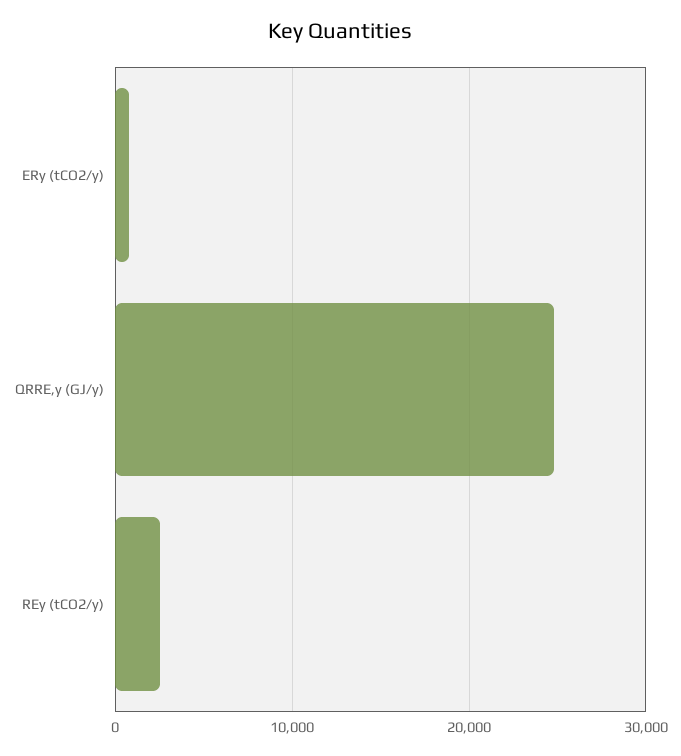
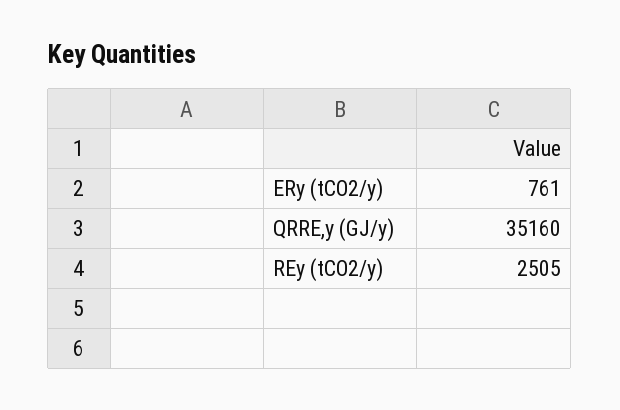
  {
    "ERy (tCO2/y)": 761,
-   "QRRE,y (GJ/y)": 25000,
+   "QRRE,y (GJ/y)": 35160,
    "REy (tCO2/y)": 2505
  }

